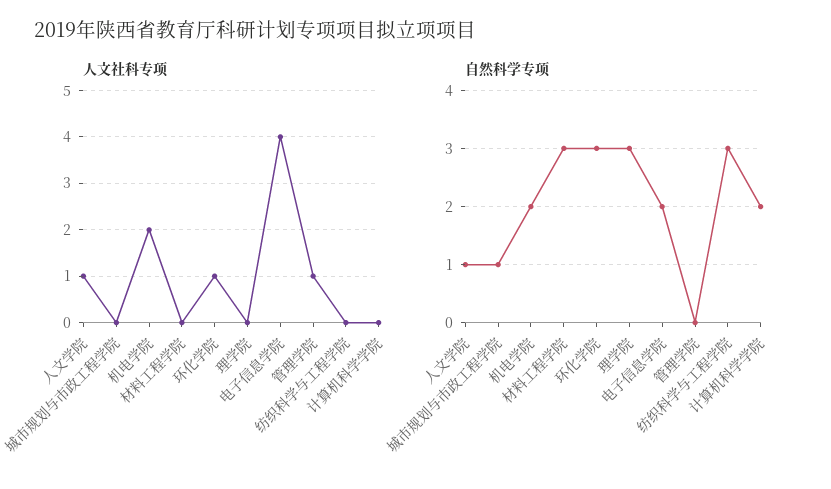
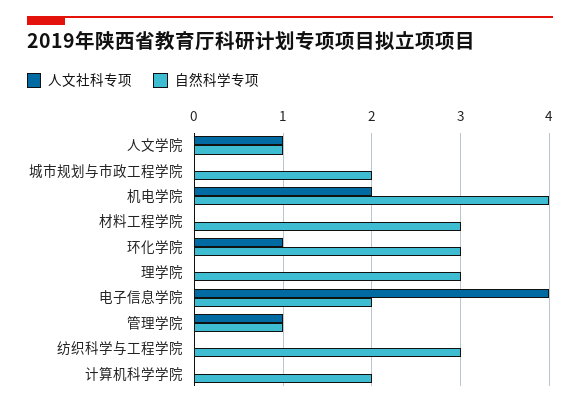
  {
    "人文社科专项": {
      "人文学院": 1,
      "城市规划与市政工程学院": 0,
      "机电学院": 2,
      "材料工程学院": 0,
      "环化学院": 1,
      "理学院": 0,
      "电子信息学院": 4,
      "管理学院": 1,
      "纺织科学与工程学院": 0,
      "计算机科学学院": 0
    },
    "自然科学专项": {
      "人文学院": 1,
-     "城市规划与市政工程学院": 1,
+     "城市规划与市政工程学院": 2,
-     "机电学院": 2,
+     "机电学院": 4,
      "材料工程学院": 3,
      "环化学院": 3,
      "理学院": 3,
      "电子信息学院": 2,
-     "管理学院": 0,
+     "管理学院": 1,
      "纺织科学与工程学院": 3,
      "计算机科学学院": 2
    }
  }

